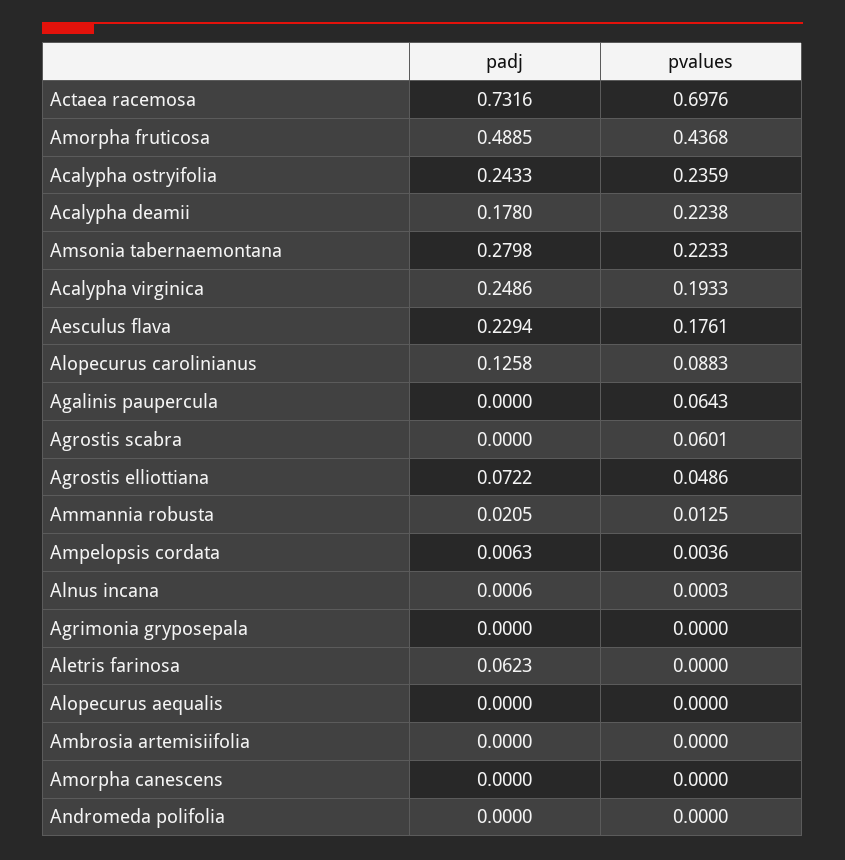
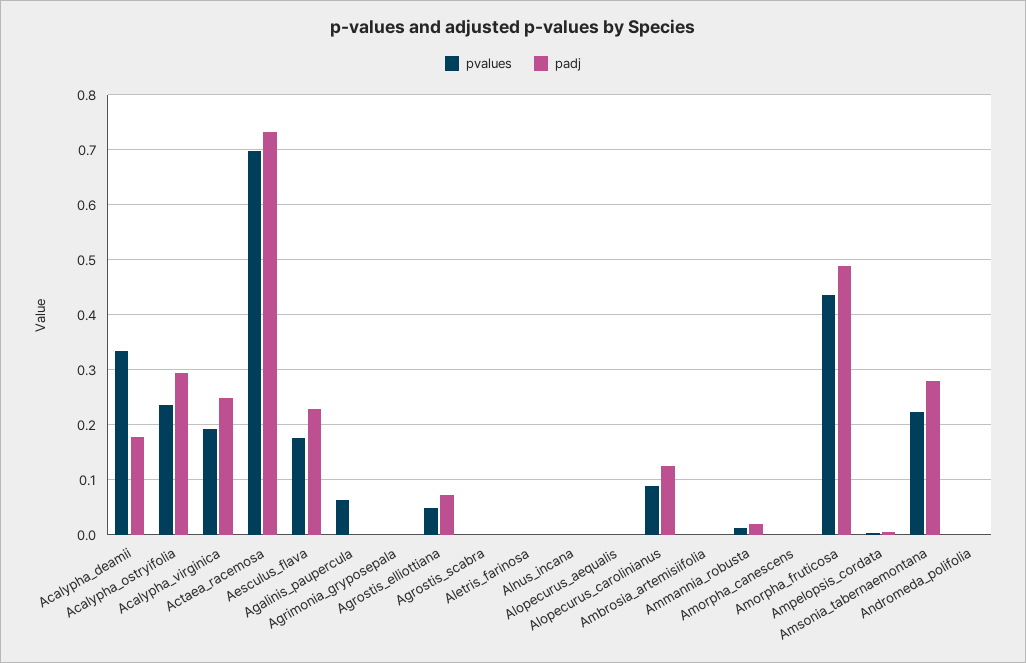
  {
    "padj": {
      "Actaea racemosa": 0.7316,
      "Amorpha fruticosa": 0.4885,
-     "Acalypha ostryifolia": 0.2433,
+     "Acalypha ostryifolia": 0.3,
      "Acalypha deamii": 0.178,
      "Amsonia tabernaemontana": 0.2798,
      "Acalypha virginica": 0.2486,
      "Aesculus flava": 0.2294,
      "Alopecurus carolinianus": 0.1258,
      "Agalinis paupercula": 0,
      "Agrostis scabra": 0,
      "Agrostis elliottiana": 0.0722,
      "Ammannia robusta": 0.0205,
      "Ampelopsis cordata": 0.0063,
      "Alnus incana": 0.0006,
      "Agrimonia gryposepala": 0,
-     "Aletris farinosa": 0.0623,
+     "Aletris farinosa": 0,
      "Alopecurus aequalis": 0,
      "Ambrosia artemisiifolia": 0,
      "Amorpha canescens": 0,
      "Andromeda polifolia": 0
    },
    "pvalues": {
      "Actaea racemosa": 0.6976,
      "Amorpha fruticosa": 0.4368,
      "Acalypha ostryifolia": 0.2359,
-     "Acalypha deamii": 0.2238,
+     "Acalypha deamii": 0.34,
      "Amsonia tabernaemontana": 0.2233,
      "Acalypha virginica": 0.1933,
      "Aesculus flava": 0.1761,
      "Alopecurus carolinianus": 0.0883,
      "Agalinis paupercula": 0.0643,
-     "Agrostis scabra": 0.0601,
+     "Agrostis scabra": 0,
      "Agrostis elliottiana": 0.0486,
      "Ammannia robusta": 0.0125,
      "Ampelopsis cordata": 0.0036,
      "Alnus incana": 0.0003,
      "Agrimonia gryposepala": 0,
      "Aletris farinosa": 0,
      "Alopecurus aequalis": 0,
      "Ambrosia artemisiifolia": 0,
      "Amorpha canescens": 0,
      "Andromeda polifolia": 0
    }
  }

